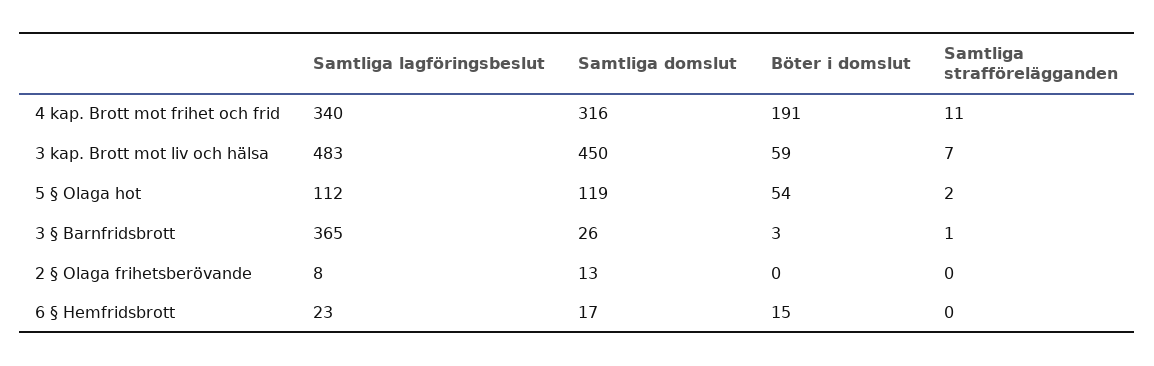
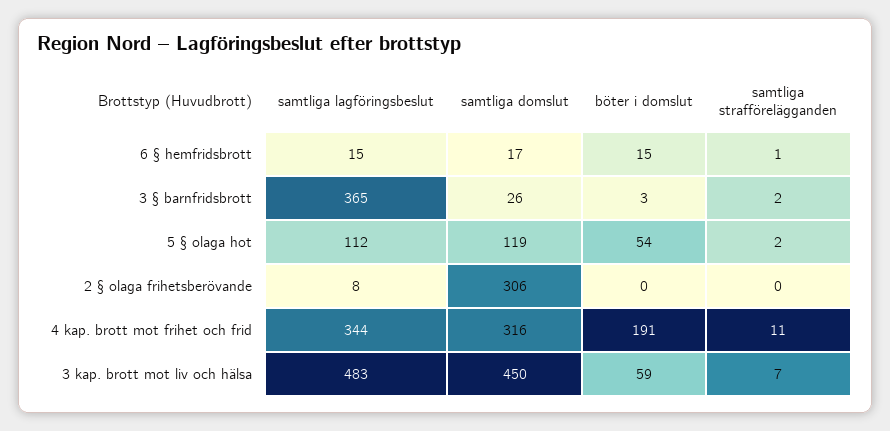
  {
    "Samtliga lagföringsbeslut": {
-     "4 kap. Brott mot frihet och frid": 340,
+     "4 kap. Brott mot frihet och frid": 344,
      "3 kap. Brott mot liv och hälsa": 483,
      "5 § Olaga hot": 112,
      "3 § Barnfridsbrott": 365,
      "2 § Olaga frihetsberövande": 8,
-     "6 § Hemfridsbrott": 23
+     "6 § Hemfridsbrott": 15
    },
    "Samtliga domslut": {
      "4 kap. Brott mot frihet och frid": 316,
      "3 kap. Brott mot liv och hälsa": 450,
      "5 § Olaga hot": 119,
      "3 § Barnfridsbrott": 26,
-     "2 § Olaga frihetsberövande": 13,
+     "2 § Olaga frihetsberövande": 306,
      "6 § Hemfridsbrott": 17
    },
    "Böter i domslut": {
      "4 kap. Brott mot frihet och frid": 191,
      "3 kap. Brott mot liv och hälsa": 59,
      "5 § Olaga hot": 54,
      "3 § Barnfridsbrott": 3,
      "2 § Olaga frihetsberövande": 0,
      "6 § Hemfridsbrott": 15
    },
    "Samtliga strafförelägganden": {
      "4 kap. Brott mot frihet och frid": 11,
      "3 kap. Brott mot liv och hälsa": 7,
      "5 § Olaga hot": 2,
-     "3 § Barnfridsbrott": 1,
+     "3 § Barnfridsbrott": 2,
      "2 § Olaga frihetsberövande": 0,
-     "6 § Hemfridsbrott": 0
+     "6 § Hemfridsbrott": 1
    }
  }

